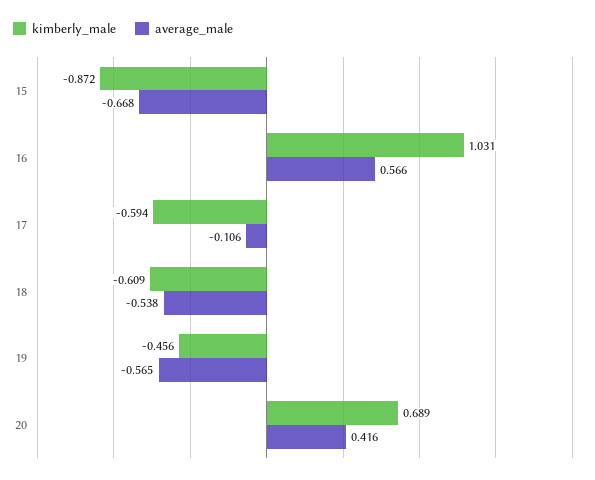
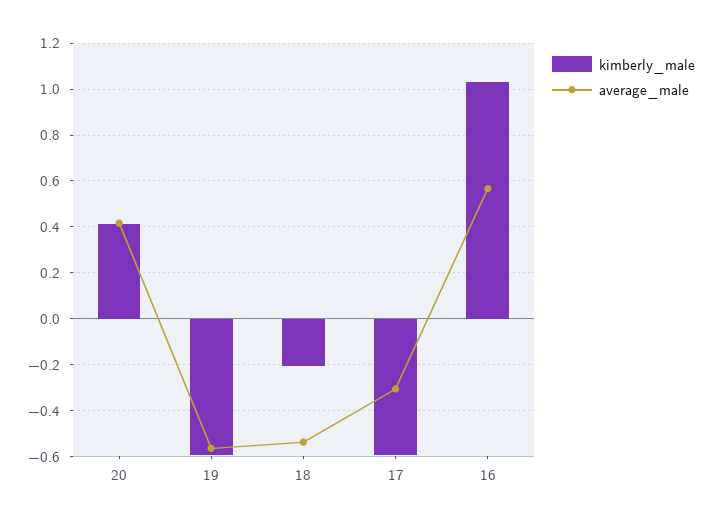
  {
    "kimberly_male": {
-     "15": -0.872,
      "16": 1.031,
      "17": -0.594,
-     "18": -0.609,
+     "18": -0.2,
-     "19": -0.456,
+     "19": -0.6,
-     "20": 0.689
+     "20": 0.4
    },
    "average_male": {
-     "15": -0.668,
      "16": 0.566,
-     "17": -0.106,
+     "17": -0.3,
      "18": -0.538,
      "19": -0.565,
      "20": 0.416
    }
  }

